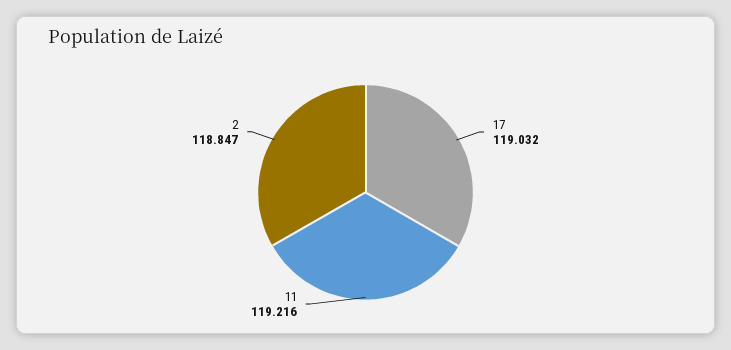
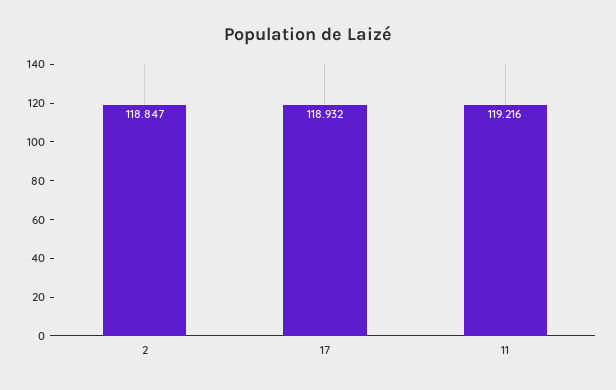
  {
-   "17": 119.032,
+   "17": 118.932,
    "11": 119.216,
    "2": 118.847
  }

